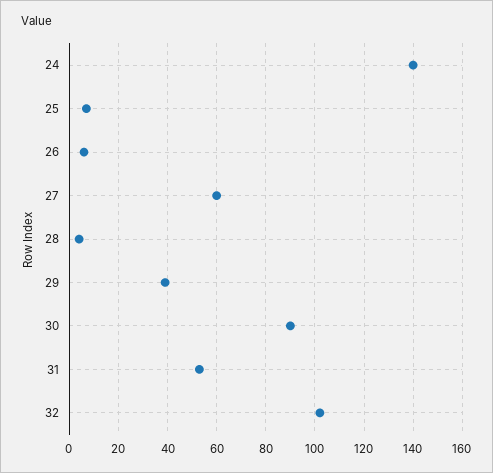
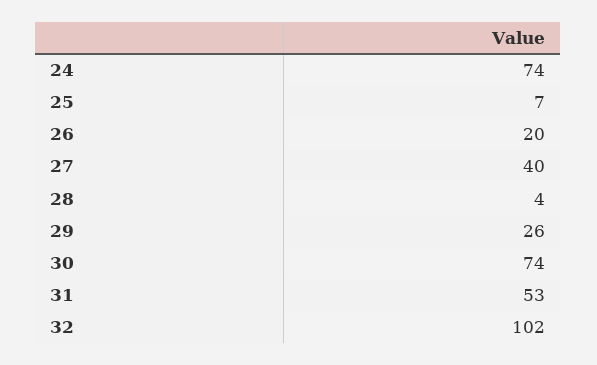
  {
-   "24": 140,
+   "24": 74,
    "25": 7,
-   "26": 5,
+   "26": 20,
-   "27": 60,
+   "27": 40,
    "28": 4,
-   "29": 40,
+   "29": 26,
-   "30": 90,
+   "30": 74,
    "31": 53,
    "32": 102
  }

